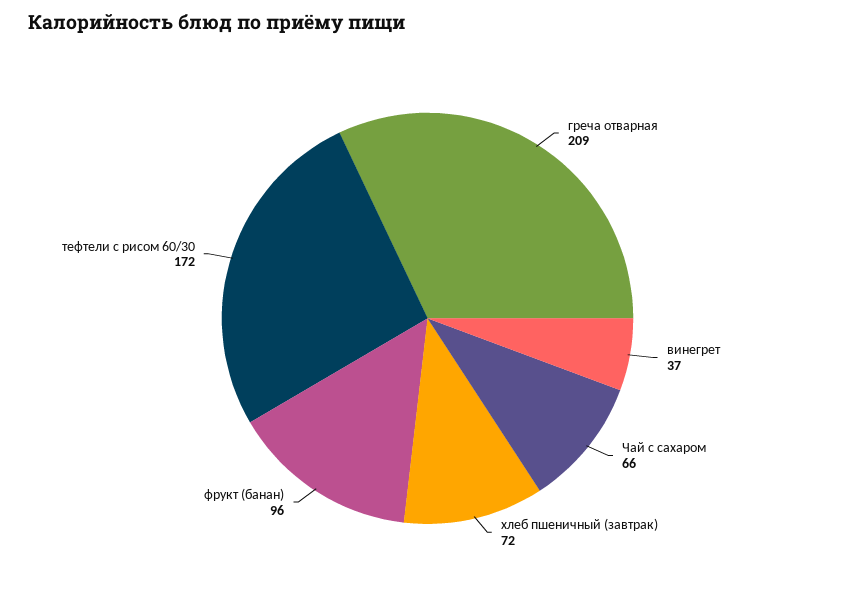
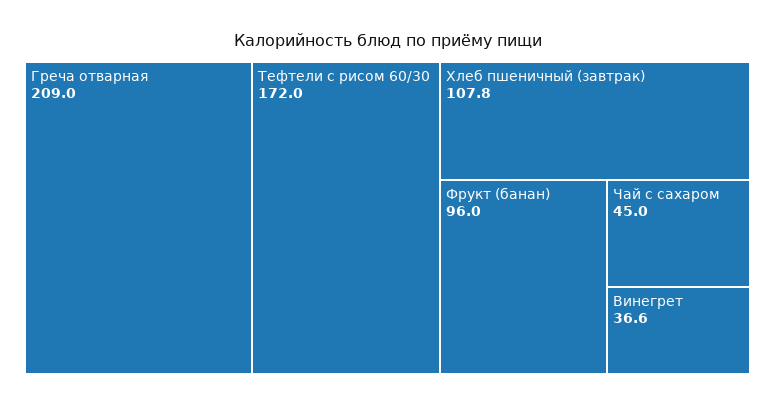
  {
    "греча отварная": 209,
    "винегрет": 36.6,
-   "Чай с сахаром": 66,
+   "Чай с сахаром": 45,
-   "хлеб пшеничный (завтрак)": 72,
+   "хлеб пшеничный (завтрак)": 107.8,
    "фрукт (банан)": 96,
    "тефтели с рисом 60/30": 172
  }

